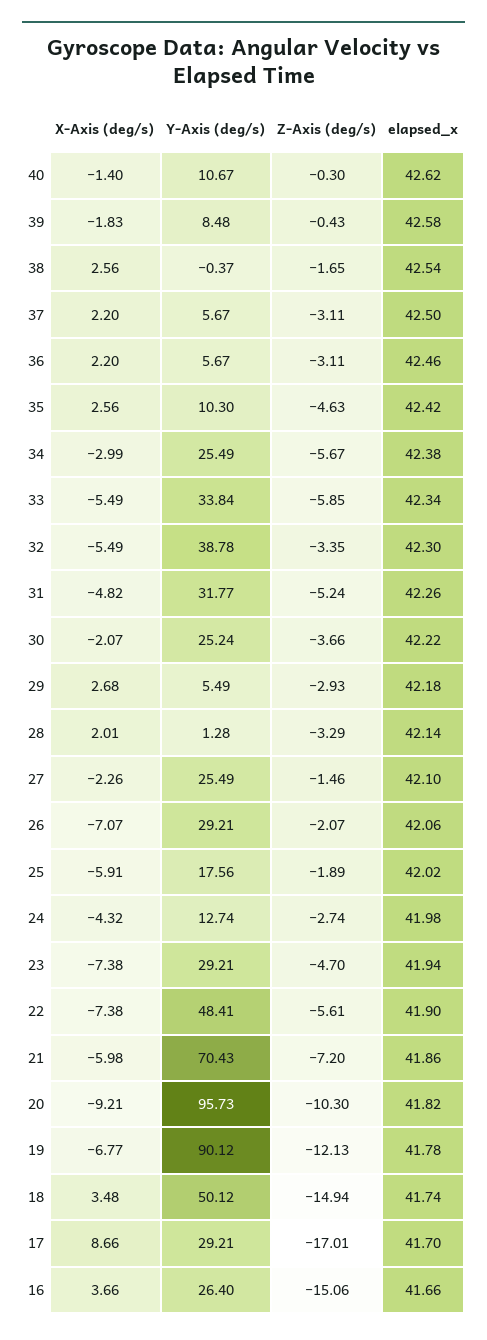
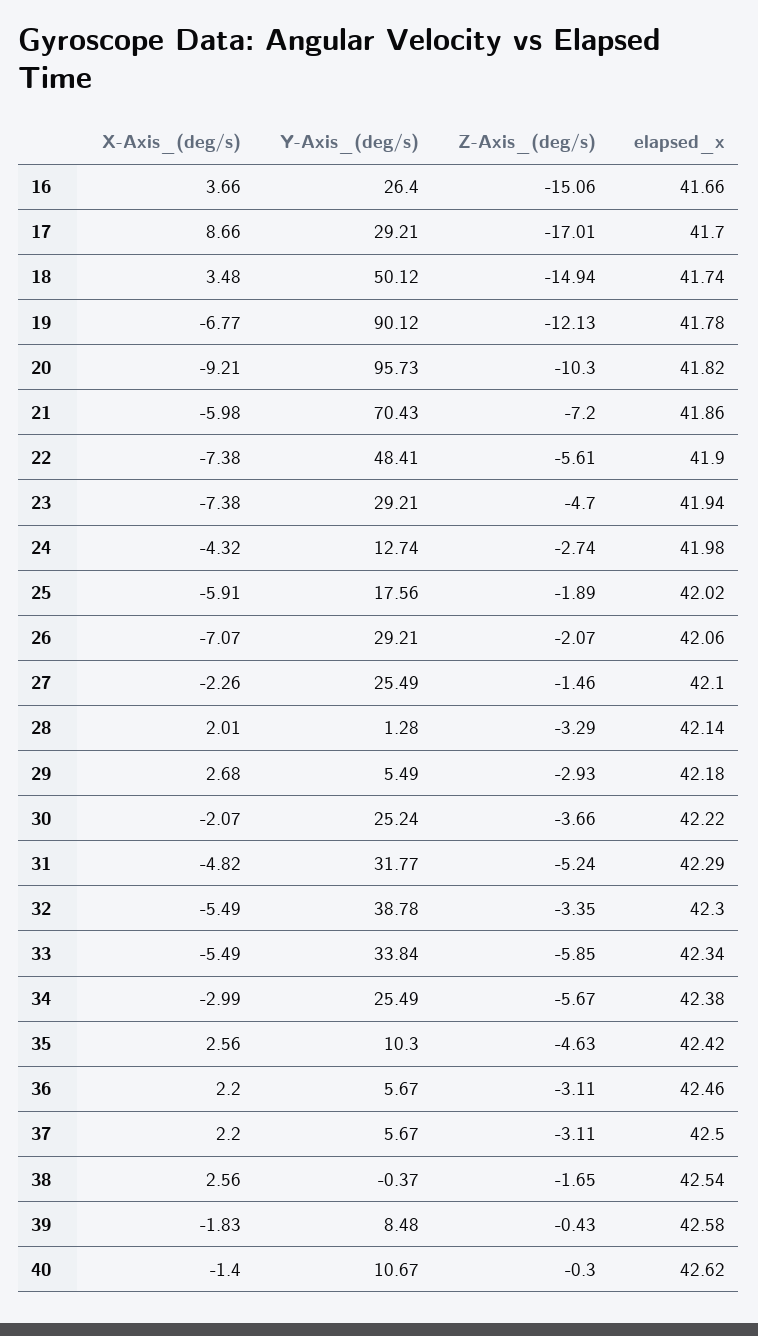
  {
    "X-Axis (deg/s)": {
      "40": -1.4,
      "39": -1.83,
      "38": 2.56,
      "37": 2.2,
      "36": 2.2,
      "35": 2.56,
      "34": -2.99,
      "33": -5.49,
      "32": -5.49,
      "31": -4.82,
      "30": -2.07,
      "29": 2.68,
      "28": 2.01,
      "27": -2.26,
      "26": -7.07,
      "25": -5.91,
      "24": -4.32,
      "23": -7.38,
      "22": -7.38,
      "21": -5.98,
      "20": -9.21,
      "19": -6.77,
      "18": 3.48,
      "17": 8.66,
      "16": 3.66
    },
    "Y-Axis (deg/s)": {
      "40": 10.67,
      "39": 8.48,
      "38": -0.37,
      "37": 5.67,
      "36": 5.67,
      "35": 10.3,
      "34": 25.49,
      "33": 33.84,
      "32": 38.78,
      "31": 31.77,
      "30": 25.24,
      "29": 5.49,
      "28": 1.28,
      "27": 25.49,
      "26": 29.21,
      "25": 17.56,
      "24": 12.74,
      "23": 29.21,
      "22": 48.41,
      "21": 70.43,
      "20": 95.73,
      "19": 90.12,
      "18": 50.12,
      "17": 29.21,
      "16": 26.4
    },
    "Z-Axis (deg/s)": {
      "40": -0.3,
      "39": -0.43,
      "38": -1.65,
      "37": -3.11,
      "36": -3.11,
      "35": -4.63,
      "34": -5.67,
      "33": -5.85,
      "32": -3.35,
      "31": -5.24,
      "30": -3.66,
      "29": -2.93,
      "28": -3.29,
      "27": -1.46,
      "26": -2.07,
      "25": -1.89,
      "24": -2.74,
      "23": -4.7,
      "22": -5.61,
      "21": -7.2,
      "20": -10.3,
      "19": -12.13,
      "18": -14.94,
      "17": -17.01,
      "16": -15.06
    },
    "elapsed_x": {
      "40": 42.62,
      "39": 42.58,
      "38": 42.54,
      "37": 42.5,
      "36": 42.46,
      "35": 42.42,
      "34": 42.38,
      "33": 42.34,
      "32": 42.3,
-     "31": 42.26,
+     "31": 42.29,
      "30": 42.22,
      "29": 42.18,
      "28": 42.14,
      "27": 42.1,
      "26": 42.06,
      "25": 42.02,
      "24": 41.98,
      "23": 41.94,
      "22": 41.9,
      "21": 41.86,
      "20": 41.82,
      "19": 41.78,
      "18": 41.74,
      "17": 41.7,
      "16": 41.66
    }
  }

